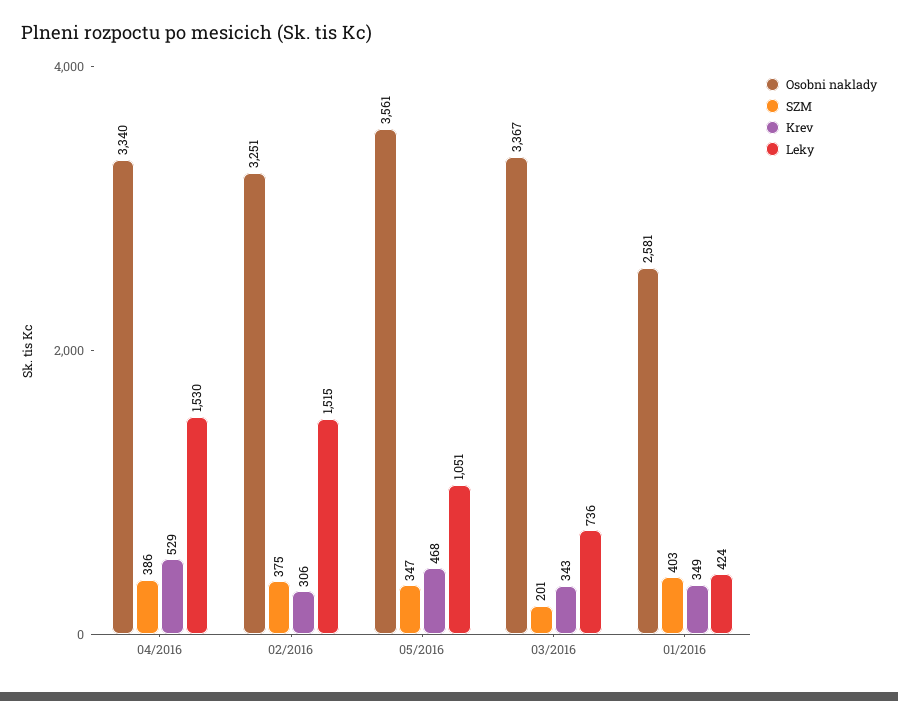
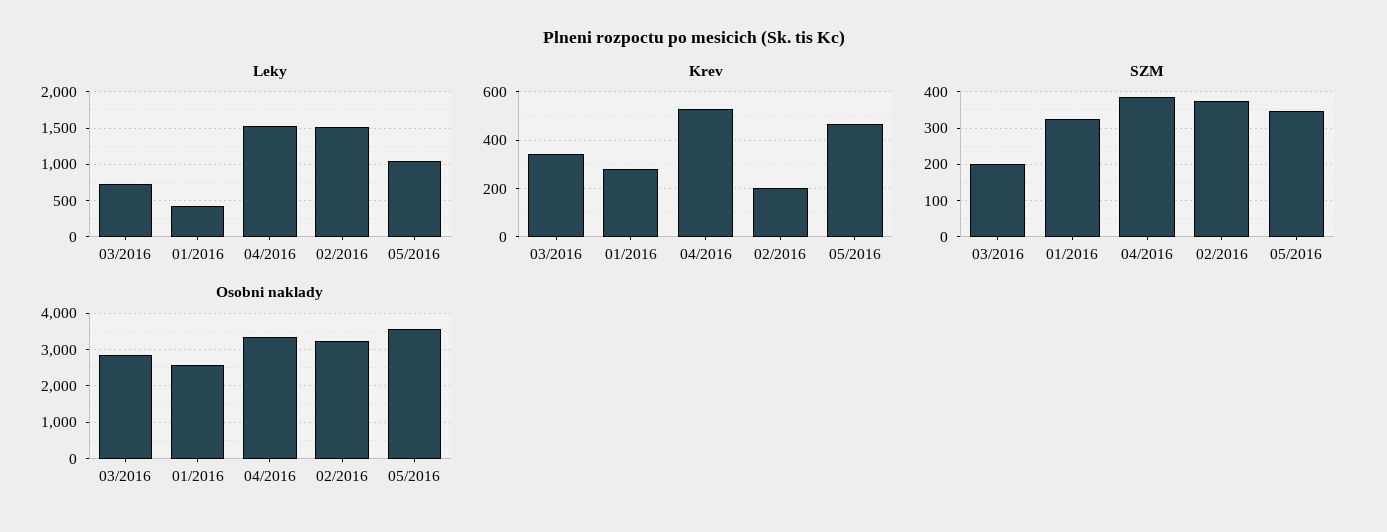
  {
    "Osobni naklady": {
      "04/2016": 3340,
      "02/2016": 3251,
      "05/2016": 3561,
-     "03/2016": 3367,
+     "03/2016": 2800,
      "01/2016": 2581
    },
    "SZM": {
      "04/2016": 386,
      "02/2016": 375,
      "05/2016": 347,
      "03/2016": 201,
-     "01/2016": 403
+     "01/2016": 320
    },
    "Krev": {
      "04/2016": 529,
-     "02/2016": 306,
+     "02/2016": 200,
      "05/2016": 468,
      "03/2016": 343,
-     "01/2016": 349
+     "01/2016": 275
    },
    "Leky": {
      "04/2016": 1530,
      "02/2016": 1515,
      "05/2016": 1051,
      "03/2016": 736,
      "01/2016": 424
    }
  }

